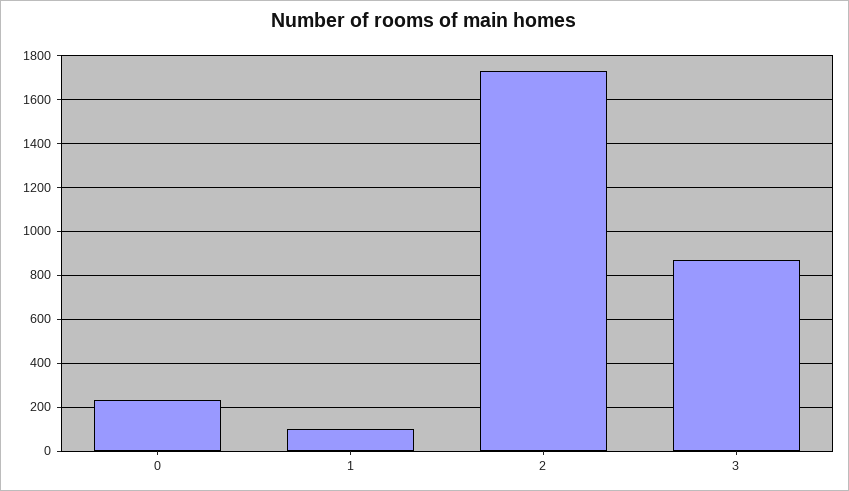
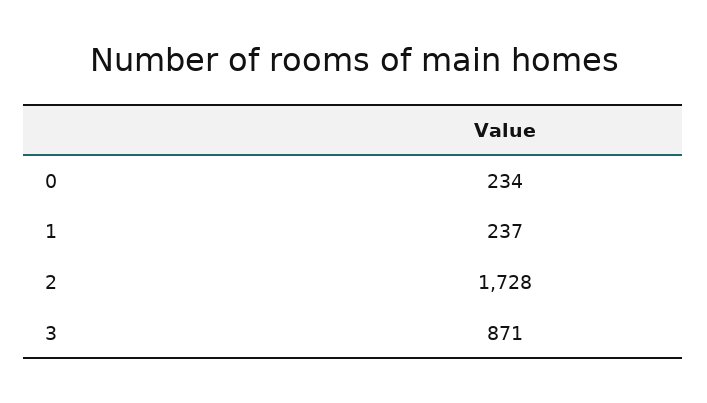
  {
    "0": 234,
-   "1": 100,
+   "1": 237,
    "2": 1728,
    "3": 871
  }

